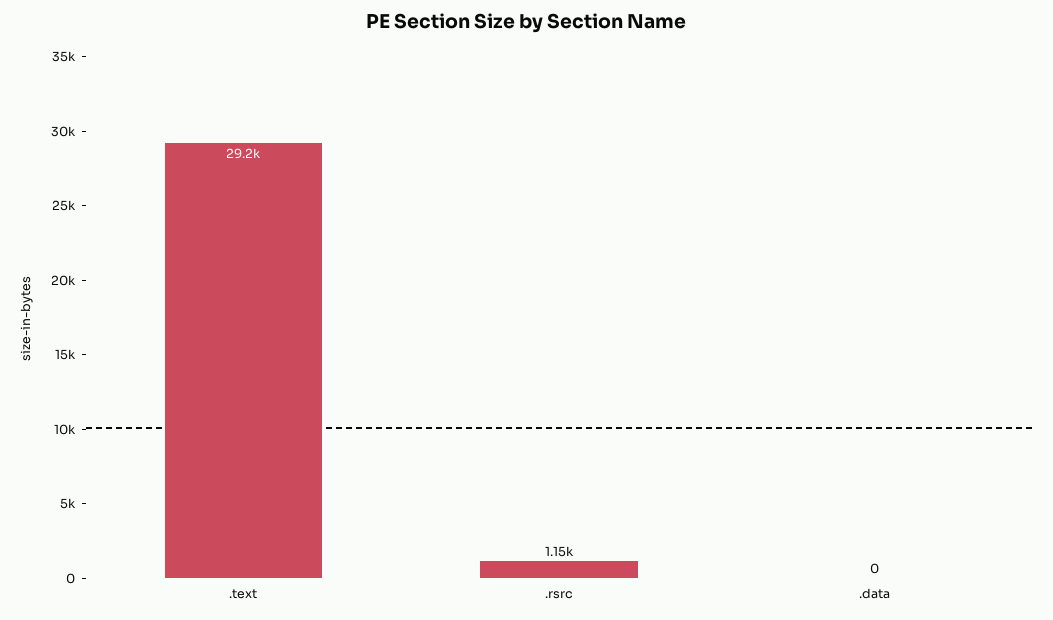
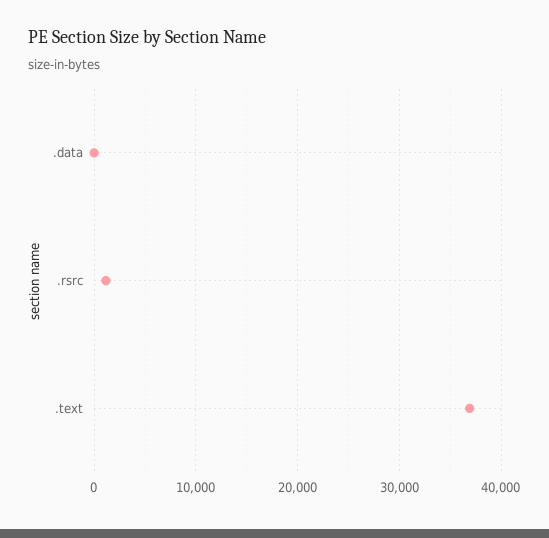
  {
-   ".text": 29200,
+   ".text": 37000,
    ".rsrc": 1150,
    ".data": 0
  }

